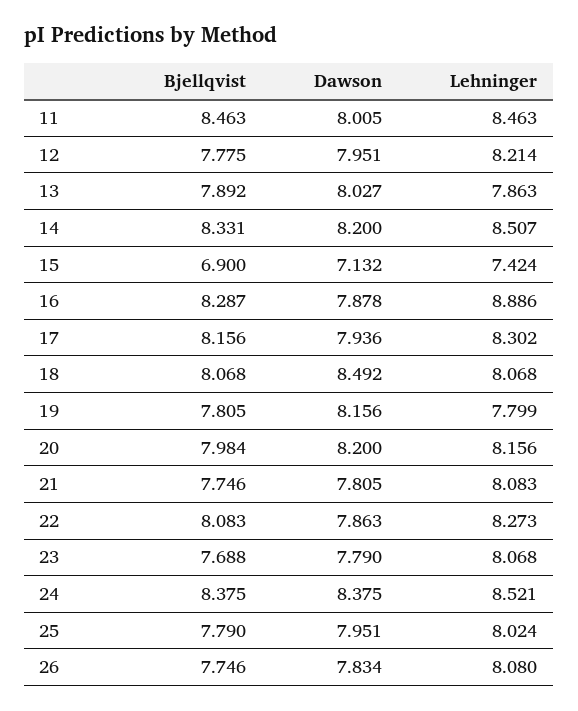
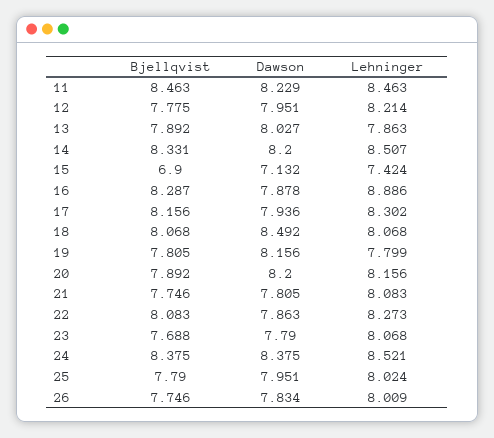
  {
    "Bjellqvist": {
      "11": 8.463,
      "12": 7.775,
      "13": 7.892,
      "14": 8.331,
      "15": 6.9,
      "16": 8.287,
      "17": 8.156,
      "18": 8.068,
      "19": 7.805,
-     "20": 7.984,
+     "20": 7.892,
      "21": 7.746,
      "22": 8.083,
      "23": 7.688,
      "24": 8.375,
      "25": 7.79,
      "26": 7.746
    },
    "Dawson": {
-     "11": 8.005,
+     "11": 8.229,
      "12": 7.951,
      "13": 8.027,
      "14": 8.2,
      "15": 7.132,
      "16": 7.878,
      "17": 7.936,
      "18": 8.492,
      "19": 8.156,
      "20": 8.2,
      "21": 7.805,
      "22": 7.863,
      "23": 7.79,
      "24": 8.375,
      "25": 7.951,
      "26": 7.834
    },
    "Lehninger": {
      "11": 8.463,
      "12": 8.214,
      "13": 7.863,
      "14": 8.507,
      "15": 7.424,
      "16": 8.886,
      "17": 8.302,
      "18": 8.068,
      "19": 7.799,
      "20": 8.156,
      "21": 8.083,
      "22": 8.273,
      "23": 8.068,
      "24": 8.521,
      "25": 8.024,
-     "26": 8.08
+     "26": 8.009
    }
  }

